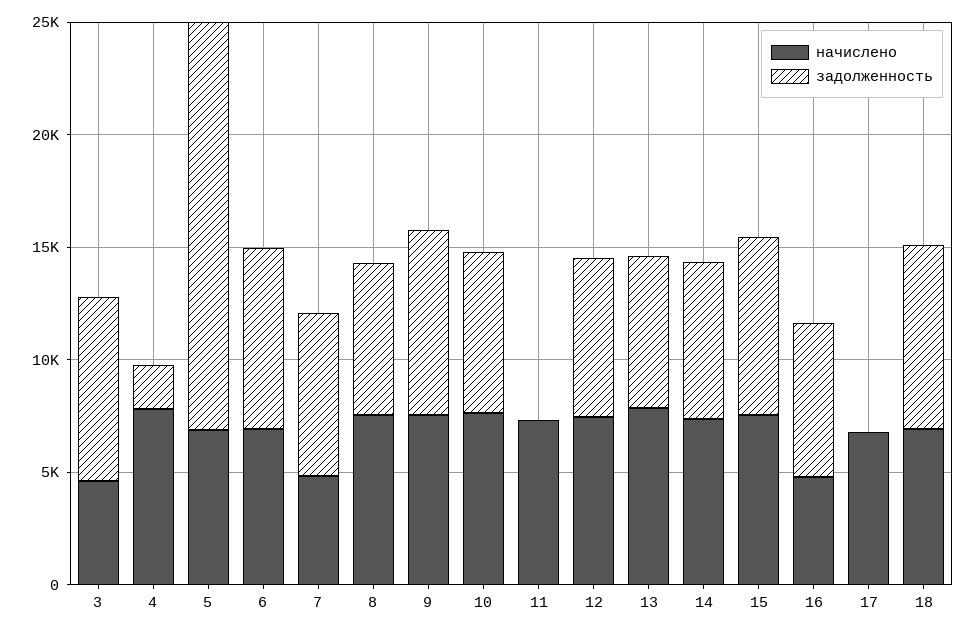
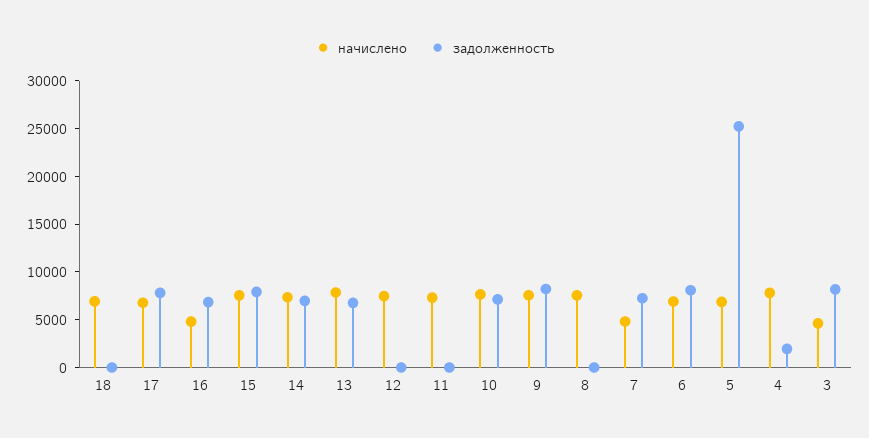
  {
    "начислено": {
      "3": 5000,
      "4": 8000,
      "5": 7000,
      "6": 7000,
      "7": 5000,
      "8": 8000,
      "9": 8000,
      "10": 8000,
      "11": 7000,
      "12": 7000,
      "13": 8000,
      "14": 7000,
      "15": 8000,
      "16": 5000,
      "17": 7000,
      "18": 7000
    },
    "задолженность": {
      "3": 8000,
      "4": 2000,
-     "5": 18000,
+     "5": 25000,
      "6": 8000,
      "7": 7000,
-     "8": 7000,
+     "8": 0,
      "9": 8000,
      "10": 7000,
      "11": 0,
-     "12": 7000,
+     "12": 0,
      "13": 7000,
      "14": 7000,
      "15": 8000,
      "16": 7000,
-     "17": 0,
+     "17": 8000,
-     "18": 8000
+     "18": 0
    }
  }

